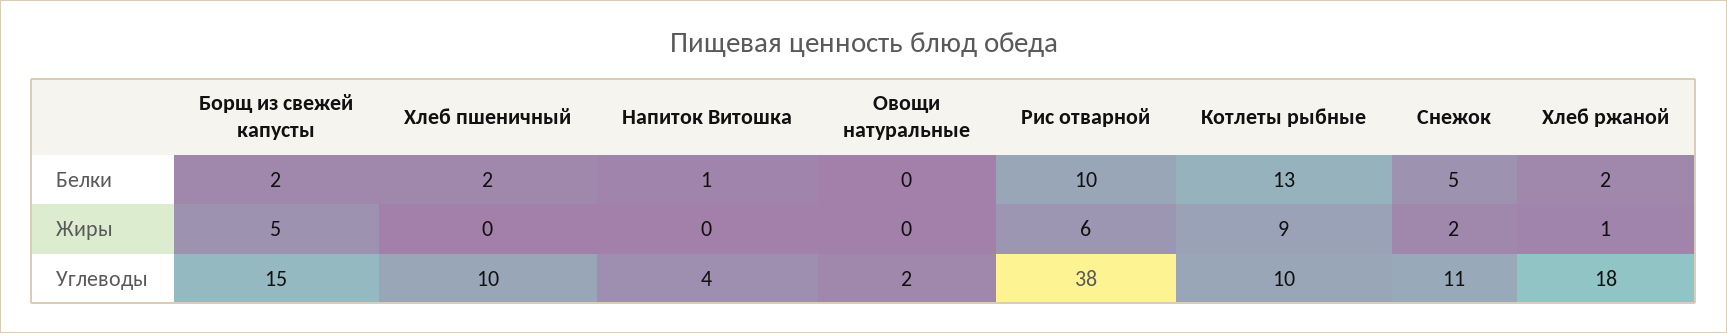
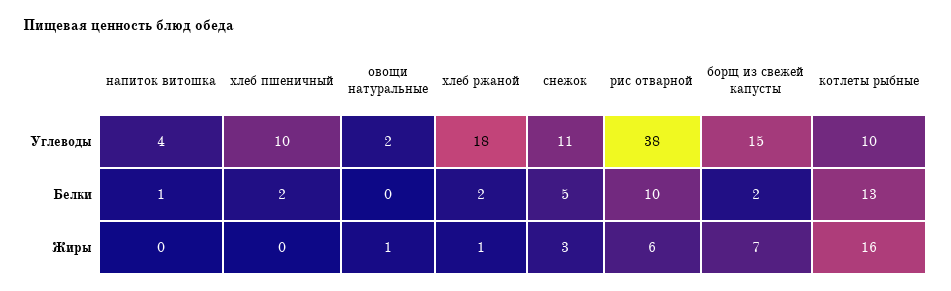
  {
    "Борщ из свежей капусты": {
      "Белки": 2,
-     "Жиры": 5,
+     "Жиры": 7,
      "Углеводы": 15
    },
    "Хлеб пшеничный": {
      "Белки": 2,
      "Жиры": 0,
      "Углеводы": 10
    },
    "Напиток Витошка": {
      "Белки": 1,
      "Жиры": 0,
      "Углеводы": 4
    },
    "Овощи натуральные": {
      "Белки": 0,
-     "Жиры": 0,
+     "Жиры": 1,
      "Углеводы": 2
    },
    "Рис отварной": {
      "Белки": 10,
      "Жиры": 6,
      "Углеводы": 38
    },
    "Котлеты рыбные": {
      "Белки": 13,
-     "Жиры": 9,
+     "Жиры": 16,
      "Углеводы": 10
    },
    "Снежок": {
      "Белки": 5,
-     "Жиры": 2,
+     "Жиры": 3,
      "Углеводы": 11
    },
    "Хлеб ржаной": {
      "Белки": 2,
      "Жиры": 1,
      "Углеводы": 18
    }
  }

